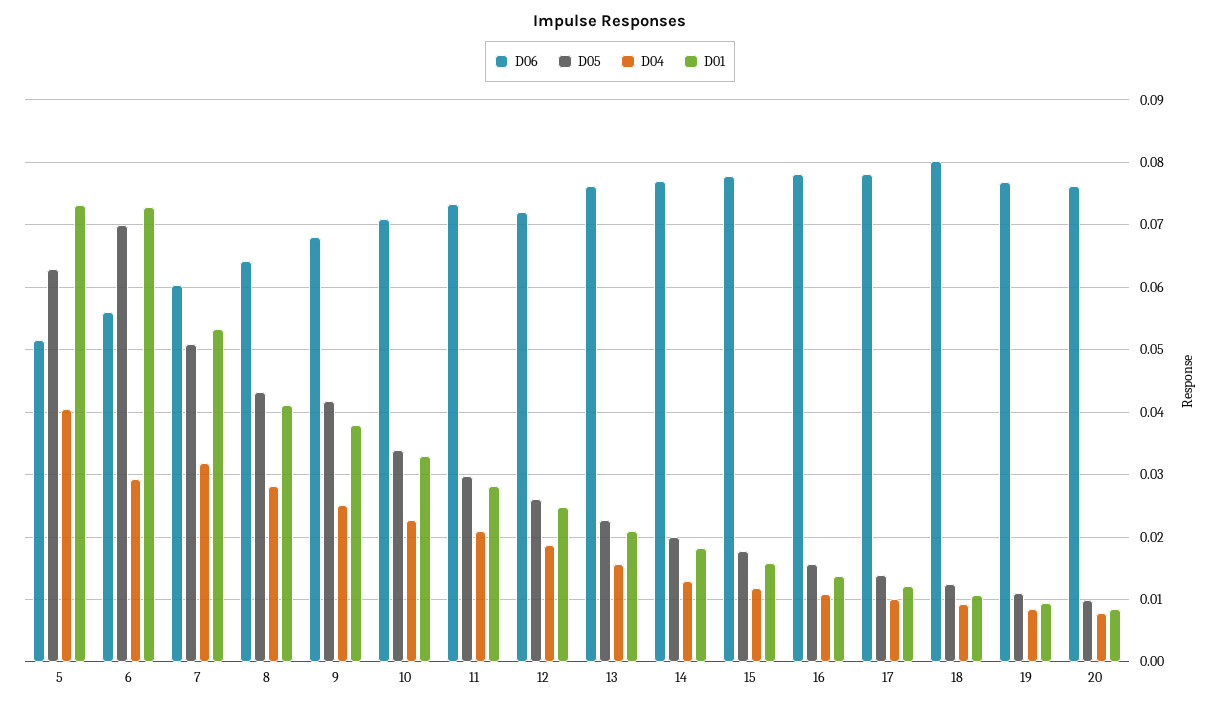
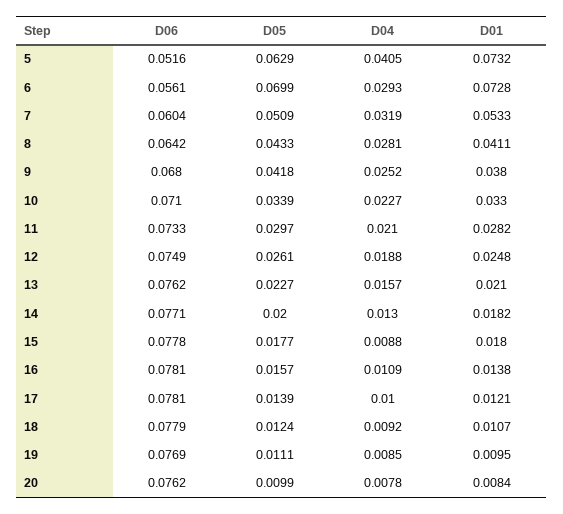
  {
    "D06": {
      "5": 0.0516,
      "6": 0.0561,
      "7": 0.0604,
      "8": 0.0642,
      "9": 0.068,
      "10": 0.071,
      "11": 0.0733,
-     "12": 0.072,
+     "12": 0.0749,
      "13": 0.0762,
      "14": 0.0771,
      "15": 0.0778,
      "16": 0.0781,
      "17": 0.0781,
-     "18": 0.08,
+     "18": 0.0779,
      "19": 0.0769,
      "20": 0.0762
    },
    "D05": {
      "5": 0.0629,
      "6": 0.0699,
      "7": 0.0509,
      "8": 0.0433,
      "9": 0.0418,
      "10": 0.0339,
      "11": 0.0297,
      "12": 0.0261,
      "13": 0.0227,
      "14": 0.02,
      "15": 0.0177,
      "16": 0.0157,
      "17": 0.0139,
      "18": 0.0124,
      "19": 0.0111,
      "20": 0.0099
    },
    "D04": {
      "5": 0.0405,
      "6": 0.0293,
      "7": 0.0319,
      "8": 0.0281,
      "9": 0.0252,
      "10": 0.0227,
      "11": 0.021,
      "12": 0.0188,
      "13": 0.0157,
      "14": 0.013,
-     "15": 0.012,
+     "15": 0.0088,
      "16": 0.0109,
      "17": 0.01,
      "18": 0.0092,
      "19": 0.0085,
      "20": 0.0078
    },
    "D01": {
      "5": 0.0732,
      "6": 0.0728,
      "7": 0.0533,
      "8": 0.0411,
      "9": 0.038,
      "10": 0.033,
      "11": 0.0282,
      "12": 0.0248,
      "13": 0.021,
      "14": 0.0182,
-     "15": 0.016,
+     "15": 0.018,
      "16": 0.0138,
      "17": 0.0121,
      "18": 0.0107,
      "19": 0.0095,
      "20": 0.0084
    }
  }

